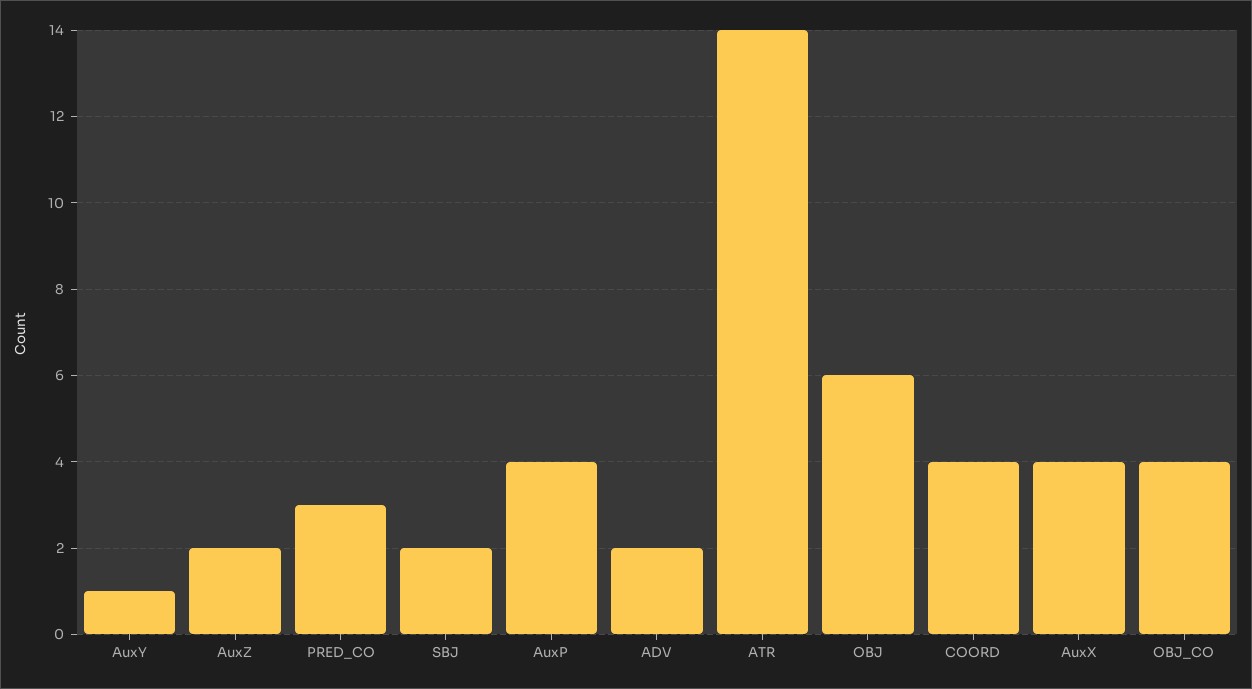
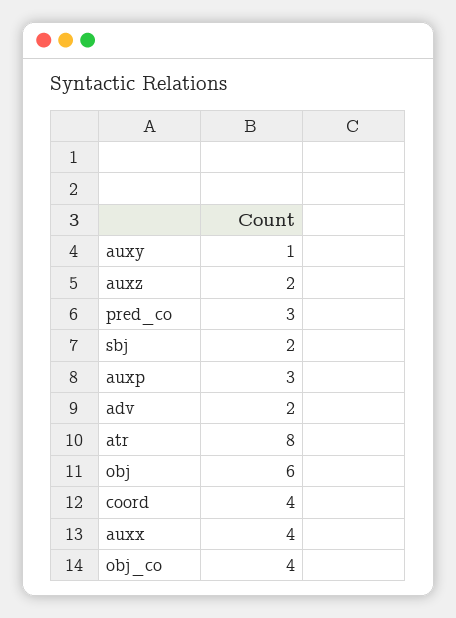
  {
    "AuxY": 1,
    "AuxZ": 2,
    "PRED_CO": 3,
    "SBJ": 2,
-   "AuxP": 4,
+   "AuxP": 3,
    "ADV": 2,
-   "ATR": 14,
+   "ATR": 8,
    "OBJ": 6,
    "COORD": 4,
    "AuxX": 4,
    "OBJ_CO": 4
  }

